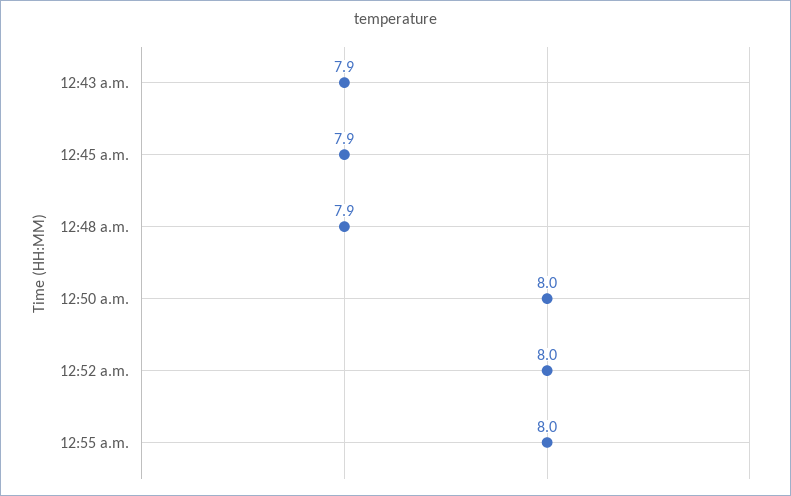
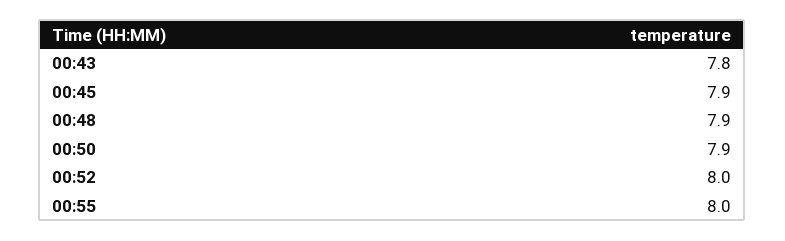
  {
-   "12:43 a.m.": 7.9,
+   "12:43 a.m.": 7.8,
    "12:45 a.m.": 7.9,
    "12:48 a.m.": 7.9,
-   "12:50 a.m.": 8,
+   "12:50 a.m.": 7.9,
    "12:52 a.m.": 8,
    "12:55 a.m.": 8
  }

